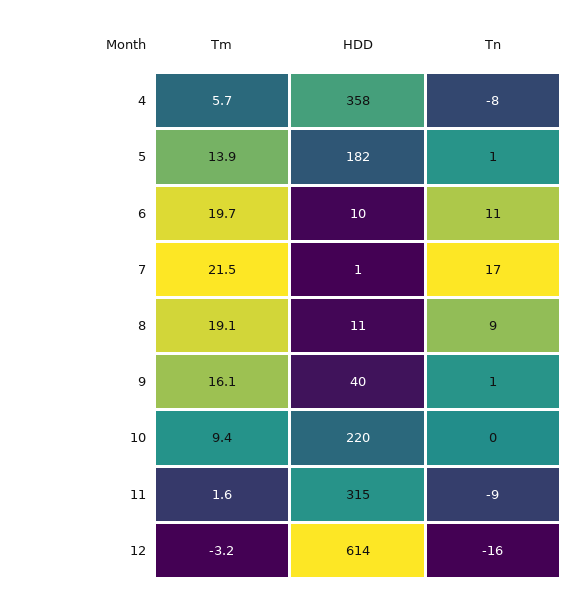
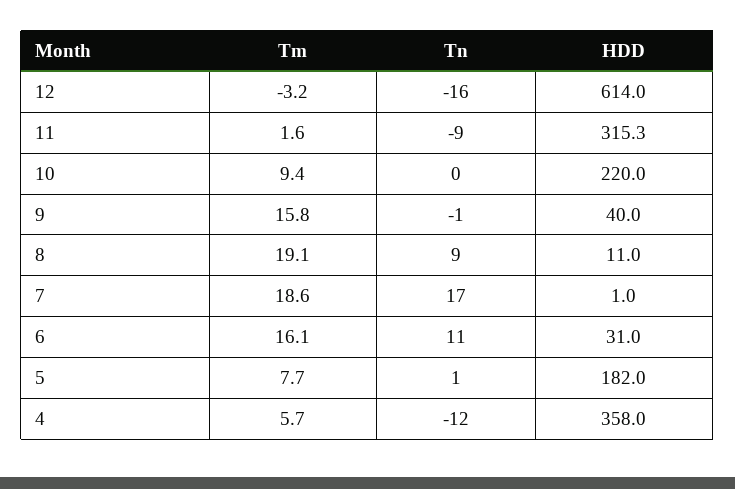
  {
    "Tm": {
      "4": 5.7,
-     "5": 13.9,
+     "5": 7.7,
-     "6": 19.7,
+     "6": 16.1,
-     "7": 21.5,
+     "7": 18.6,
      "8": 19.1,
-     "9": 16.1,
+     "9": 15.8,
      "10": 9.4,
      "11": 1.6,
      "12": -3.2
    },
    "HDD": {
      "4": 358,
      "5": 182,
-     "6": 10,
+     "6": 31,
      "7": 1,
      "8": 11,
      "9": 40,
      "10": 220,
      "11": 315.3,
      "12": 614
    },
    "Tn": {
-     "4": -8,
+     "4": -12,
      "5": 1,
      "6": 11,
      "7": 17,
      "8": 9,
-     "9": 1,
+     "9": -1,
      "10": 0,
      "11": -9,
      "12": -16
    }
  }

